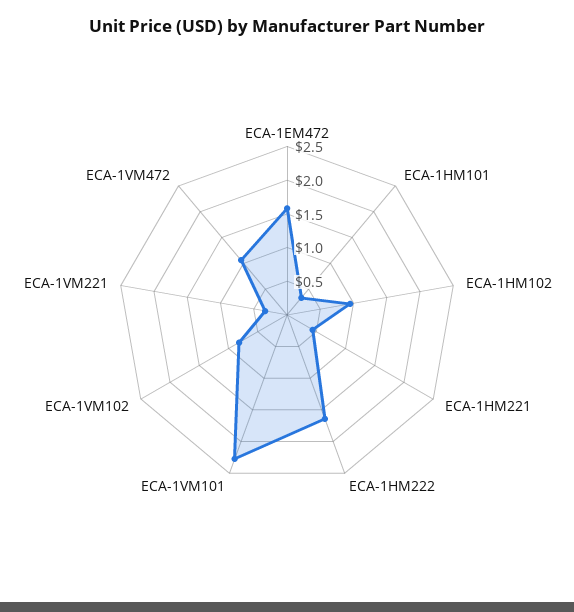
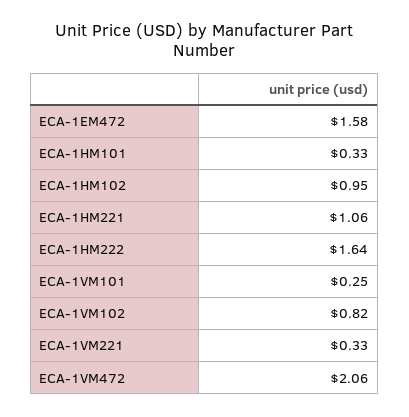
  {
    "ECA-1EM472": 1.58,
    "ECA-1HM101": 0.33,
    "ECA-1HM102": 0.95,
-   "ECA-1HM221": 0.5,
+   "ECA-1HM221": 1.06,
    "ECA-1HM222": 1.64,
-   "ECA-1VM101": 2.25,
+   "ECA-1VM101": 0.25,
    "ECA-1VM102": 0.82,
    "ECA-1VM221": 0.33,
-   "ECA-1VM472": 1
+   "ECA-1VM472": 2.06
  }

